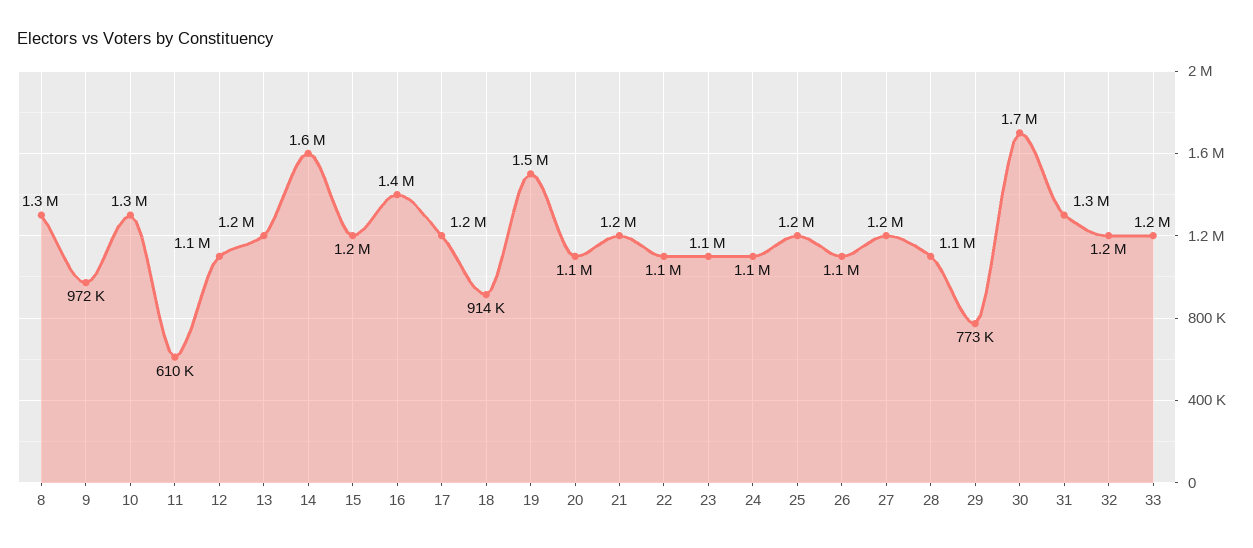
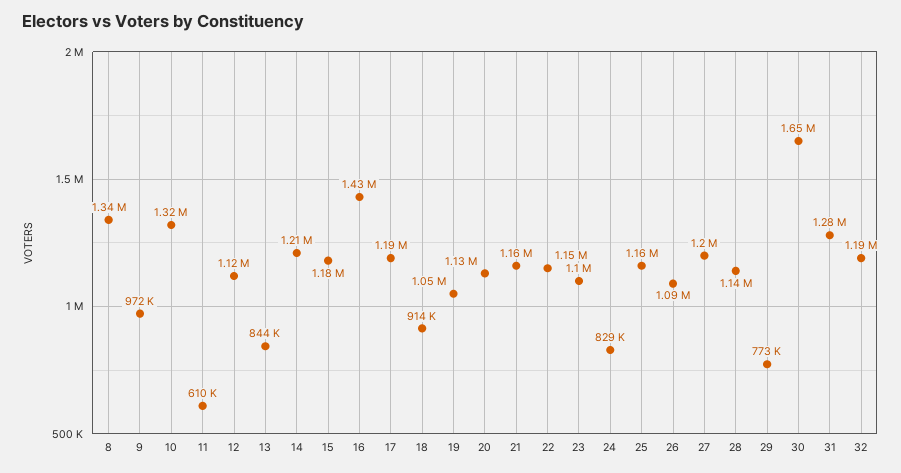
  {
    "8": 1340000,
    "9": 972000,
    "10": 1320000,
    "11": 610000,
    "12": 1120000,
-   "13": 1200000,
+   "13": 844000,
-   "14": 1600000,
+   "14": 1210000,
    "15": 1180000,
    "16": 1430000,
    "17": 1190000,
    "18": 914000,
-   "19": 1500000,
+   "19": 1050000,
    "20": 1130000,
    "21": 1160000,
    "22": 1150000,
    "23": 1100000,
-   "24": 1100000,
+   "24": 829000,
    "25": 1160000,
    "26": 1090000,
    "27": 1200000,
    "28": 1140000,
    "29": 773000,
    "30": 1650000,
    "31": 1280000,
-   "32": 1190000,
+   "32": 1190000
-   "33": 1200000
  }

